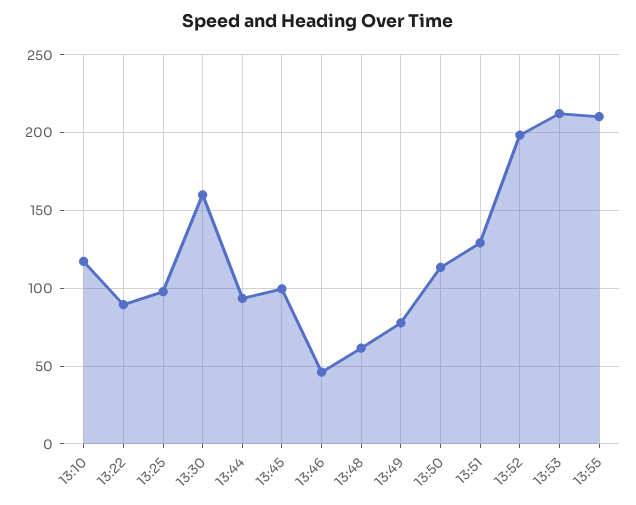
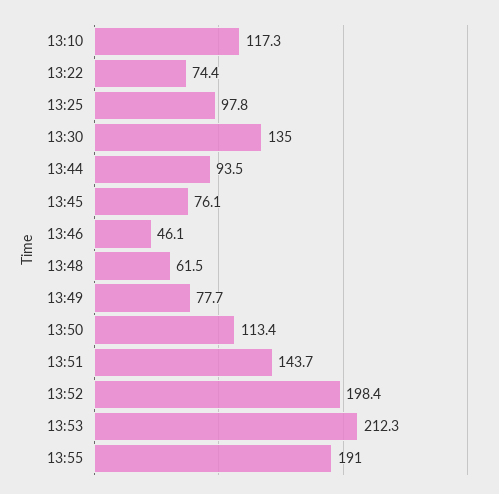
  {
    "13:10": 117.3,
-   "13:22": 90,
+   "13:22": 74.4,
    "13:25": 97.8,
-   "13:30": 160,
+   "13:30": 135,
    "13:44": 93.5,
-   "13:45": 100,
+   "13:45": 76.1,
    "13:46": 46.1,
    "13:48": 61.5,
    "13:49": 77.7,
    "13:50": 113.4,
-   "13:51": 130,
+   "13:51": 143.7,
    "13:52": 198.4,
    "13:53": 212.3,
-   "13:55": 210
+   "13:55": 191
  }

